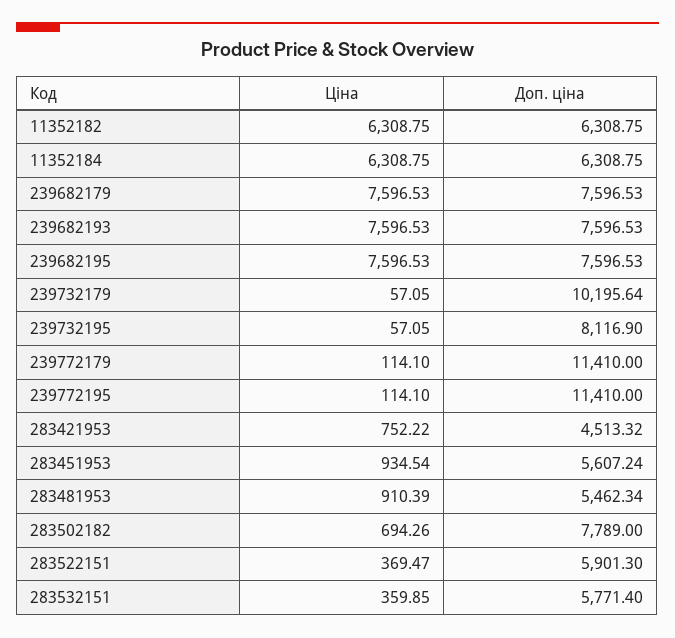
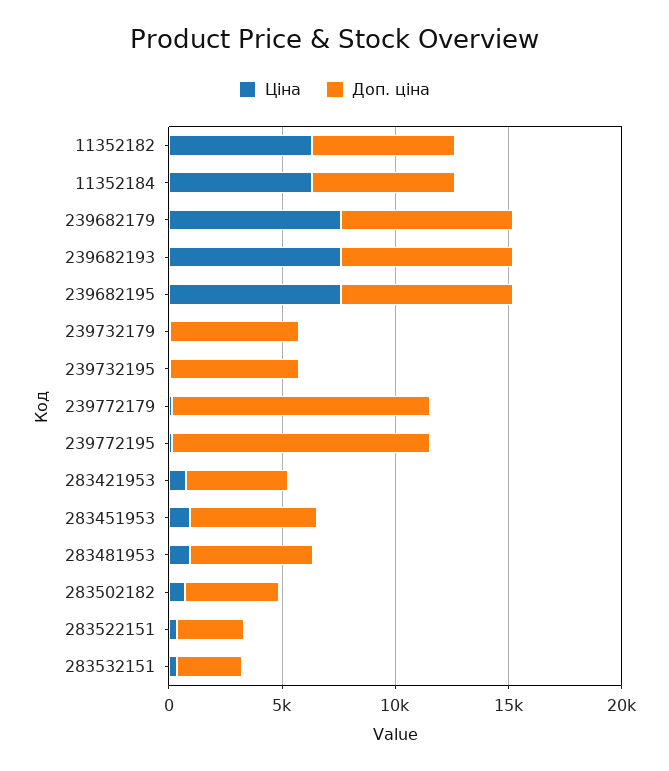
  {
    "Ціна": {
      "11352182": 6308.75,
      "11352184": 6308.75,
      "239682179": 7596.53,
      "239682193": 7596.53,
      "239682195": 7596.53,
      "239732179": 57.05,
      "239732195": 57.05,
      "239772179": 114.1,
      "239772195": 114.1,
      "283421953": 752.22,
      "283451953": 934.54,
      "283481953": 910.39,
      "283502182": 694.26,
      "283522151": 369.47,
      "283532151": 359.85
    },
    "Доп. ціна": {
      "11352182": 6308.75,
      "11352184": 6308.75,
      "239682179": 7596.53,
      "239682193": 7596.53,
      "239682195": 7596.53,
-     "239732179": 10195.64,
+     "239732179": 6000,
-     "239732195": 8116.9,
+     "239732195": 6000,
      "239772179": 11410,
      "239772195": 11410,
      "283421953": 4513.32,
      "283451953": 5607.24,
      "283481953": 5462.34,
-     "283502182": 7789,
+     "283502182": 4000,
-     "283522151": 5901.3,
+     "283522151": 3000,
-     "283532151": 5771.4
+     "283532151": 3000
    }
  }

